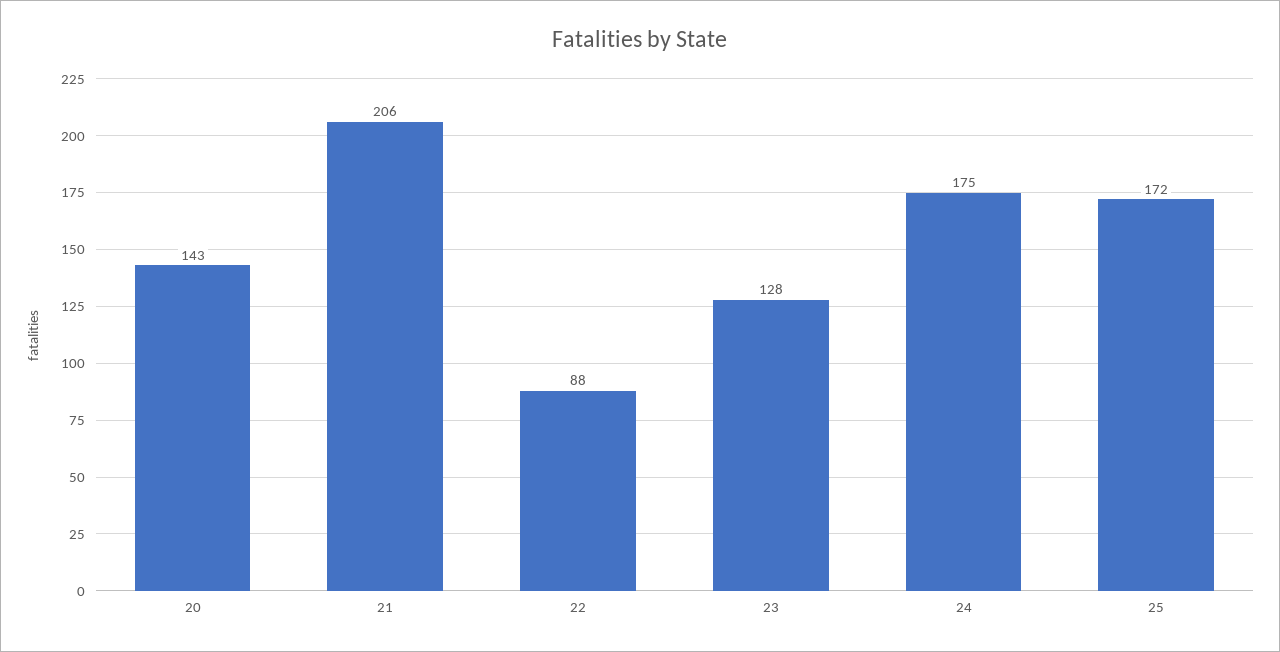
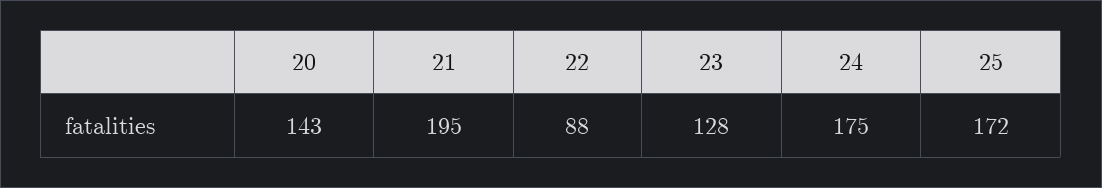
  {
    "20": 143,
-   "21": 206,
+   "21": 195,
    "22": 88,
    "23": 128,
    "24": 175,
    "25": 172
  }

